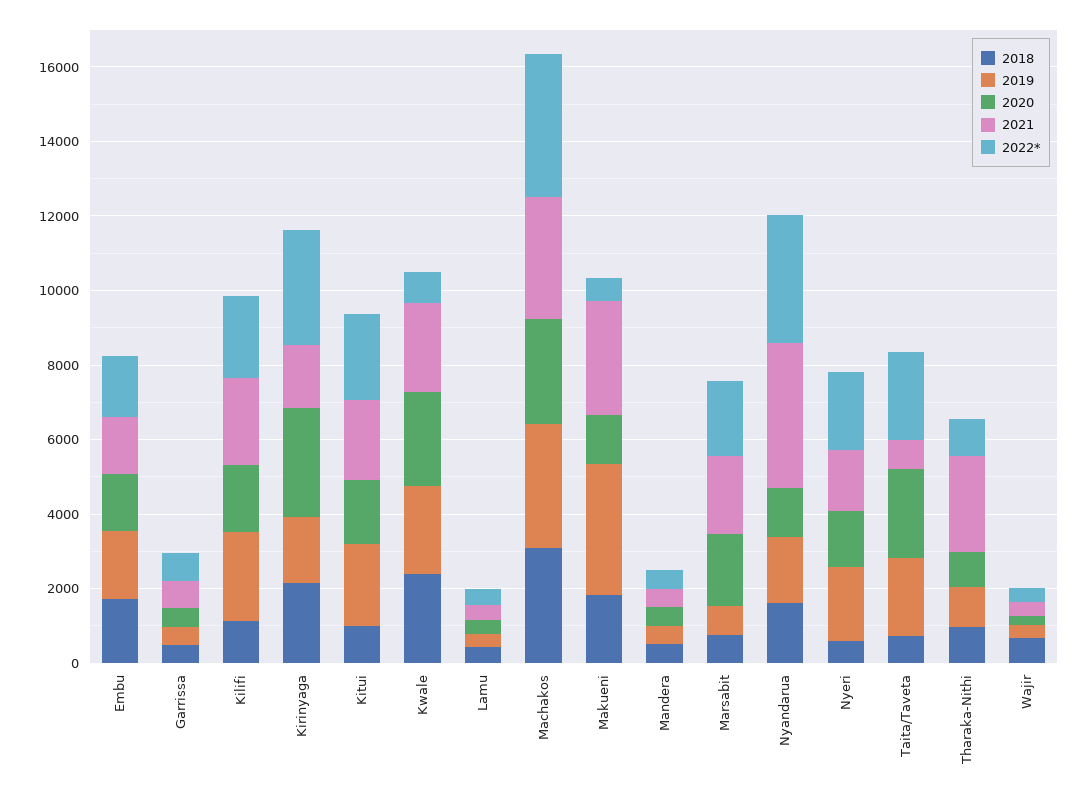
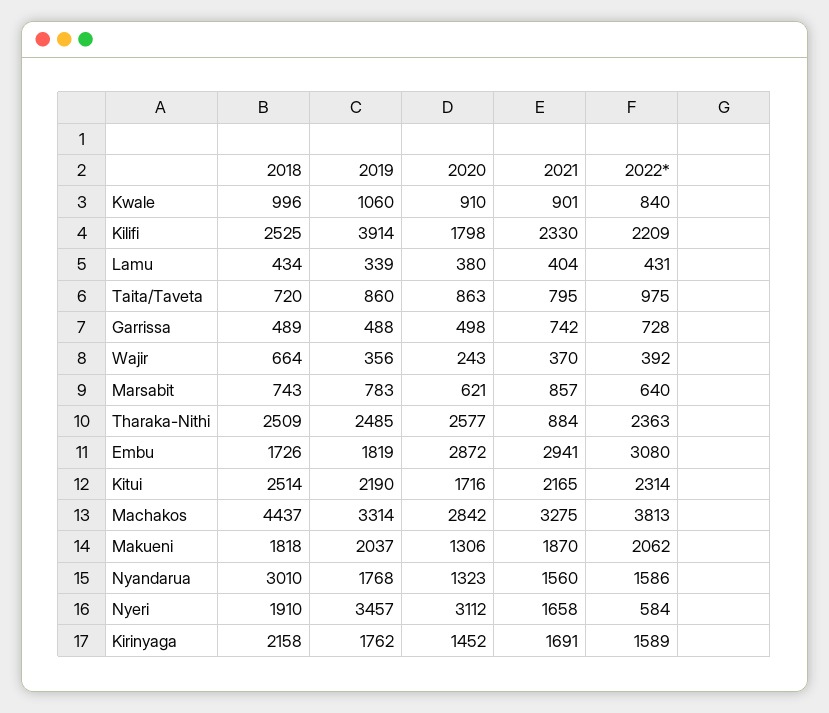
  {
    "2018": {
      "Embu": 1726,
      "Garrissa": 489,
-     "Kilifi": 1000,
+     "Kilifi": 2525,
      "Kirinyaga": 2158,
-     "Kitui": 1000,
+     "Kitui": 2514,
-     "Kwale": 2500,
+     "Kwale": 996,
      "Lamu": 434,
-     "Machakos": 3000,
+     "Machakos": 4437,
      "Makueni": 1818,
-     "Mandera": 500,
      "Marsabit": 743,
-     "Nyandarua": 1500,
+     "Nyandarua": 3010,
-     "Nyeri": 500,
+     "Nyeri": 1910,
      "Taita/Taveta": 720,
-     "Tharaka-Nithi": 1000,
+     "Tharaka-Nithi": 2509,
      "Wajir": 664
    },
    "2019": {
      "Embu": 1819,
      "Garrissa": 488,
-     "Kilifi": 2500,
+     "Kilifi": 3914,
      "Kirinyaga": 1762,
      "Kitui": 2190,
-     "Kwale": 2500,
+     "Kwale": 1060,
      "Lamu": 339,
      "Machakos": 3314,
-     "Makueni": 3500,
+     "Makueni": 2037,
-     "Mandera": 500,
      "Marsabit": 783,
      "Nyandarua": 1768,
-     "Nyeri": 2000,
+     "Nyeri": 3457,
-     "Taita/Taveta": 2000,
+     "Taita/Taveta": 860,
-     "Tharaka-Nithi": 1000,
+     "Tharaka-Nithi": 2485,
      "Wajir": 356
    },
    "2020": {
-     "Embu": 1500,
+     "Embu": 2872,
      "Garrissa": 498,
      "Kilifi": 1798,
-     "Kirinyaga": 3000,
+     "Kirinyaga": 1452,
      "Kitui": 1716,
-     "Kwale": 2500,
+     "Kwale": 910,
      "Lamu": 380,
      "Machakos": 2842,
      "Makueni": 1306,
-     "Mandera": 500,
-     "Marsabit": 2000,
+     "Marsabit": 621,
      "Nyandarua": 1323,
-     "Nyeri": 1500,
+     "Nyeri": 3112,
-     "Taita/Taveta": 2500,
+     "Taita/Taveta": 863,
-     "Tharaka-Nithi": 1000,
+     "Tharaka-Nithi": 2577,
      "Wajir": 243
    },
    "2021": {
-     "Embu": 1500,
+     "Embu": 2941,
      "Garrissa": 742,
      "Kilifi": 2330,
      "Kirinyaga": 1691,
      "Kitui": 2165,
-     "Kwale": 2500,
+     "Kwale": 901,
      "Lamu": 404,
      "Machakos": 3275,
-     "Makueni": 3000,
+     "Makueni": 1870,
-     "Mandera": 500,
-     "Marsabit": 2000,
+     "Marsabit": 857,
-     "Nyandarua": 4000,
+     "Nyandarua": 1560,
      "Nyeri": 1658,
      "Taita/Taveta": 795,
-     "Tharaka-Nithi": 2500,
+     "Tharaka-Nithi": 884,
      "Wajir": 370
    },
    "2022*": {
-     "Embu": 1500,
+     "Embu": 3080,
      "Garrissa": 728,
      "Kilifi": 2209,
-     "Kirinyaga": 3000,
+     "Kirinyaga": 1589,
      "Kitui": 2314,
      "Kwale": 840,
      "Lamu": 431,
      "Machakos": 3813,
-     "Makueni": 500,
+     "Makueni": 2062,
-     "Mandera": 500,
-     "Marsabit": 2000,
+     "Marsabit": 640,
-     "Nyandarua": 3500,
+     "Nyandarua": 1586,
-     "Nyeri": 2000,
+     "Nyeri": 584,
-     "Taita/Taveta": 2500,
+     "Taita/Taveta": 975,
-     "Tharaka-Nithi": 1000,
+     "Tharaka-Nithi": 2363,
      "Wajir": 392
    }
  }

